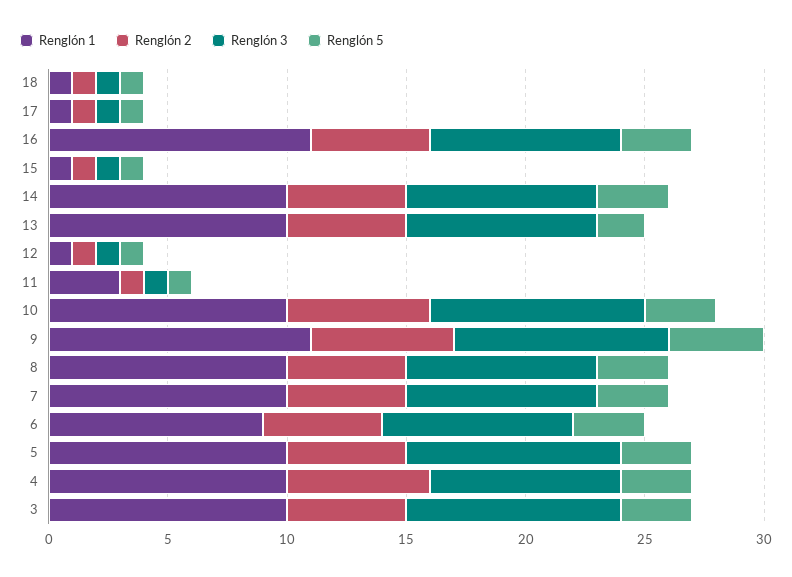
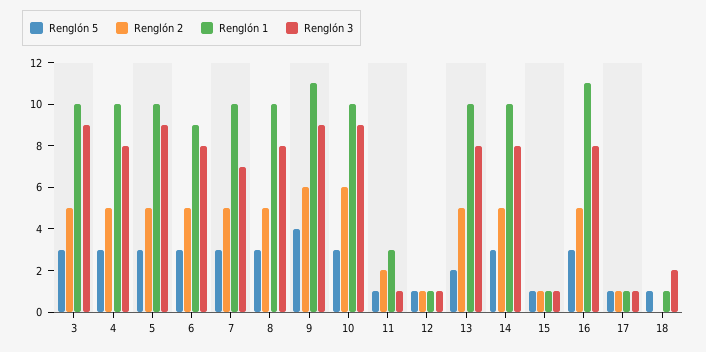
  {
    "Renglón 1": {
      "18": 1,
      "17": 1,
      "16": 11,
      "15": 1,
      "14": 10,
      "13": 10,
      "12": 1,
      "11": 3,
      "10": 10,
      "9": 11,
      "8": 10,
      "7": 10,
      "6": 9,
      "5": 10,
      "4": 10,
      "3": 10
    },
    "Renglón 2": {
-     "18": 1,
+     "18": 0,
      "17": 1,
      "16": 5,
      "15": 1,
      "14": 5,
      "13": 5,
      "12": 1,
-     "11": 1,
+     "11": 2,
      "10": 6,
      "9": 6,
      "8": 5,
      "7": 5,
      "6": 5,
      "5": 5,
-     "4": 6,
+     "4": 5,
      "3": 5
    },
    "Renglón 3": {
-     "18": 1,
+     "18": 2,
      "17": 1,
      "16": 8,
      "15": 1,
      "14": 8,
      "13": 8,
      "12": 1,
      "11": 1,
      "10": 9,
      "9": 9,
      "8": 8,
-     "7": 8,
+     "7": 7,
      "6": 8,
      "5": 9,
      "4": 8,
      "3": 9
    },
    "Renglón 5": {
      "18": 1,
      "17": 1,
      "16": 3,
      "15": 1,
      "14": 3,
      "13": 2,
      "12": 1,
      "11": 1,
      "10": 3,
      "9": 4,
      "8": 3,
      "7": 3,
      "6": 3,
      "5": 3,
      "4": 3,
      "3": 3
    }
  }

